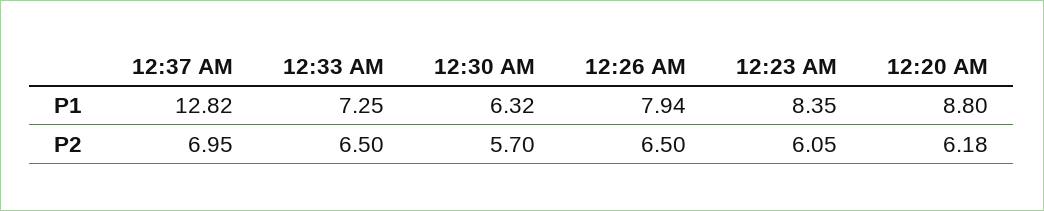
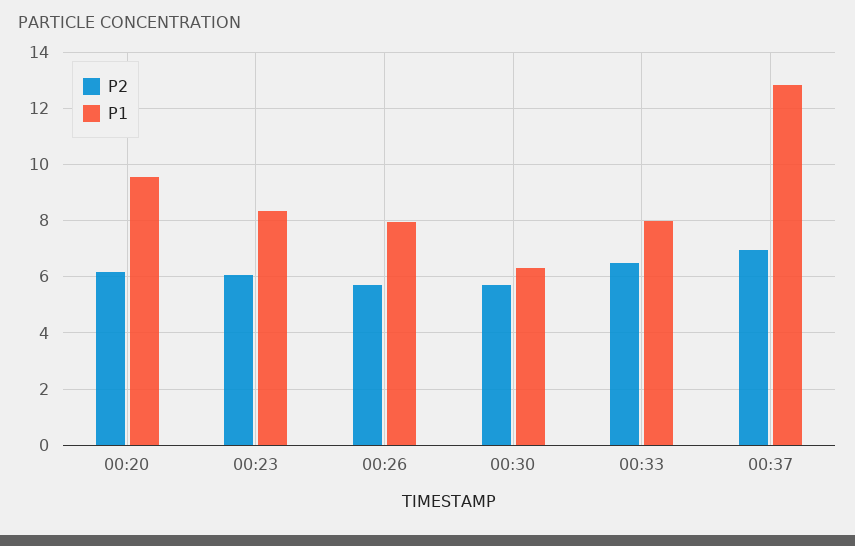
  {
    "P1": {
      "12:37 AM": 12.82,
-     "12:33 AM": 7.25,
+     "12:33 AM": 8,
      "12:30 AM": 6.32,
      "12:26 AM": 7.94,
      "12:23 AM": 8.35,
-     "12:20 AM": 8.8
+     "12:20 AM": 9.5
    },
    "P2": {
      "12:37 AM": 6.95,
      "12:33 AM": 6.5,
      "12:30 AM": 5.7,
-     "12:26 AM": 6.5,
+     "12:26 AM": 5.75,
      "12:23 AM": 6.05,
      "12:20 AM": 6.18
    }
  }

